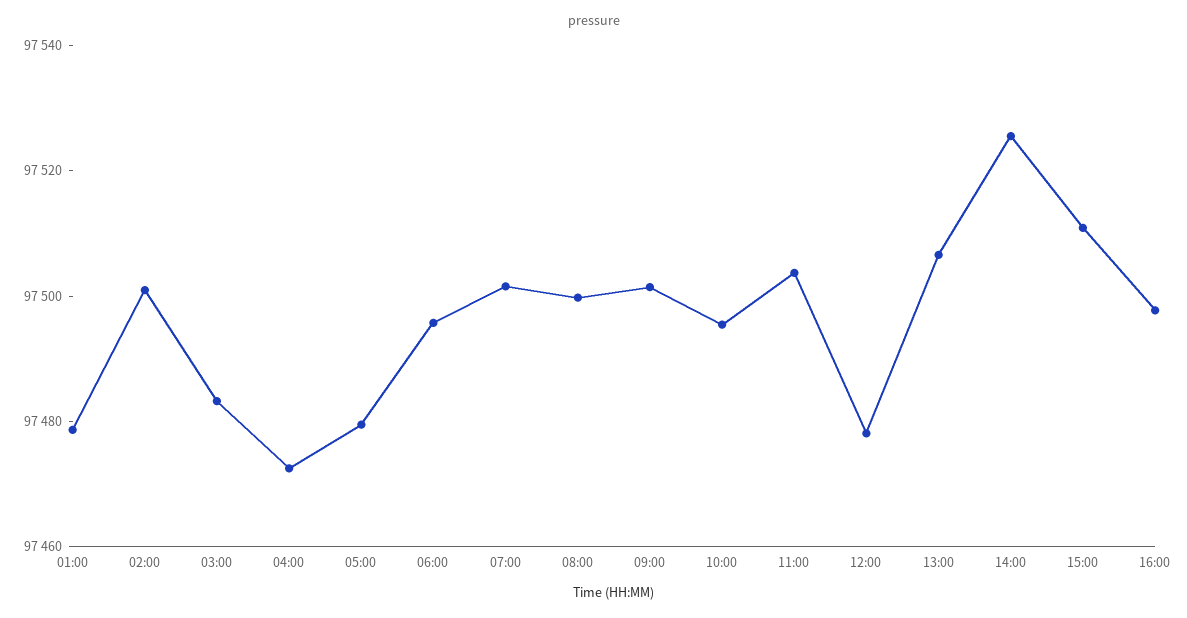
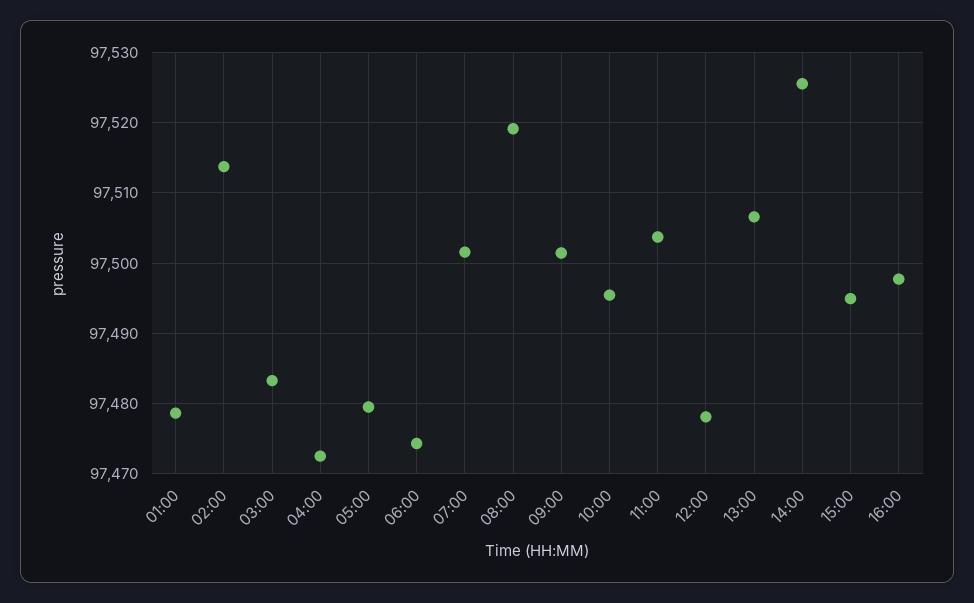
  {
    "01:00": 97479,
-   "02:00": 97500,
+   "02:00": 97514,
    "03:00": 97483,
    "04:00": 97473,
    "05:00": 97480,
-   "06:00": 97495,
+   "06:00": 97474,
    "07:00": 97502,
-   "08:00": 97500,
+   "08:00": 97519,
    "09:00": 97501,
    "10:00": 97495,
    "11:00": 97504,
    "12:00": 97478,
    "13:00": 97507,
    "14:00": 97526,
-   "15:00": 97510,
+   "15:00": 97495,
    "16:00": 97498
  }

